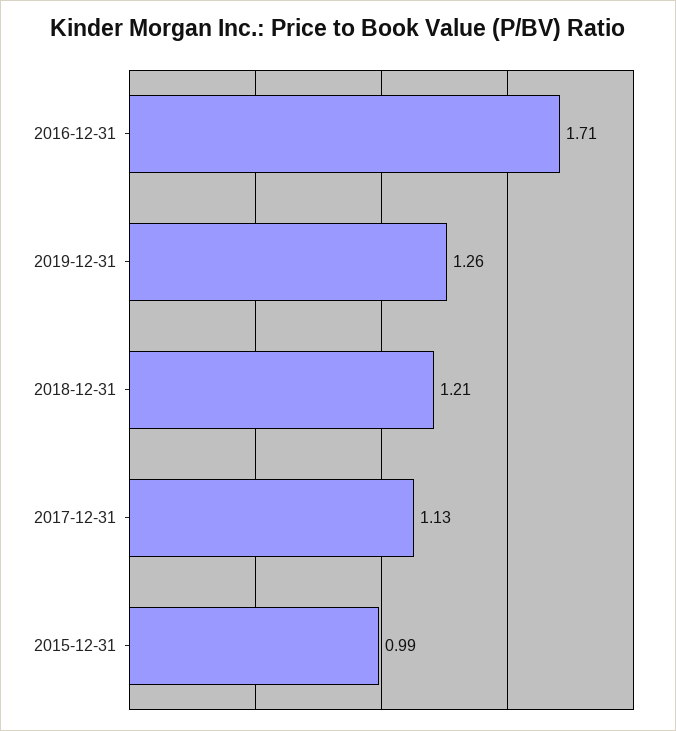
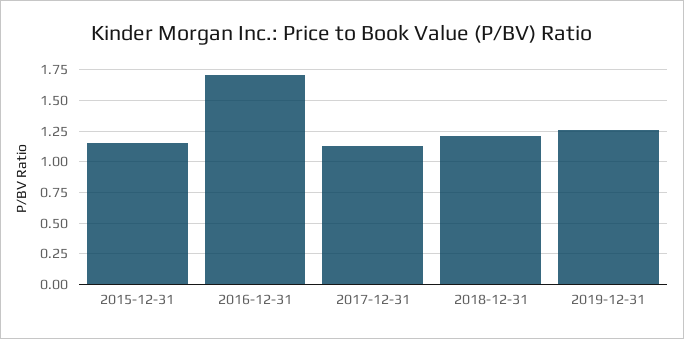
  {
    "2016-12-31": 1.71,
    "2019-12-31": 1.26,
    "2018-12-31": 1.21,
    "2017-12-31": 1.13,
-   "2015-12-31": 0.99
+   "2015-12-31": 1.15
  }

